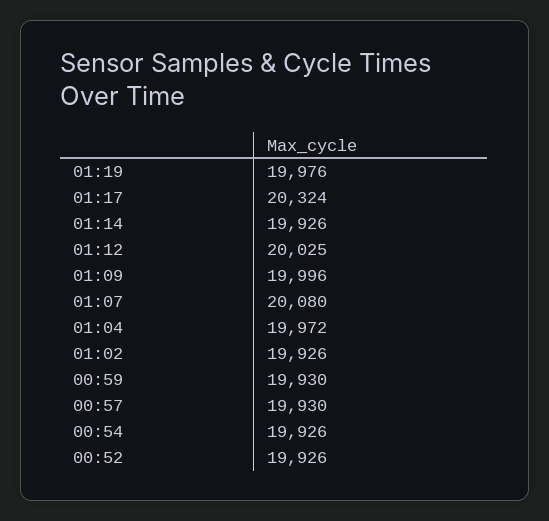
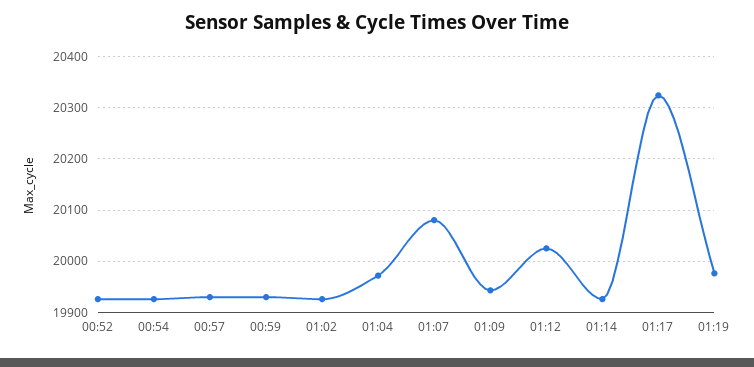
  {
    "01:19": 19976,
    "01:17": 20324,
    "01:14": 19926,
    "01:12": 20025,
-   "01:09": 19996,
+   "01:09": 19940,
    "01:07": 20080,
    "01:04": 19972,
    "01:02": 19926,
    "00:59": 19930,
    "00:57": 19930,
    "00:54": 19926,
    "00:52": 19926
  }

